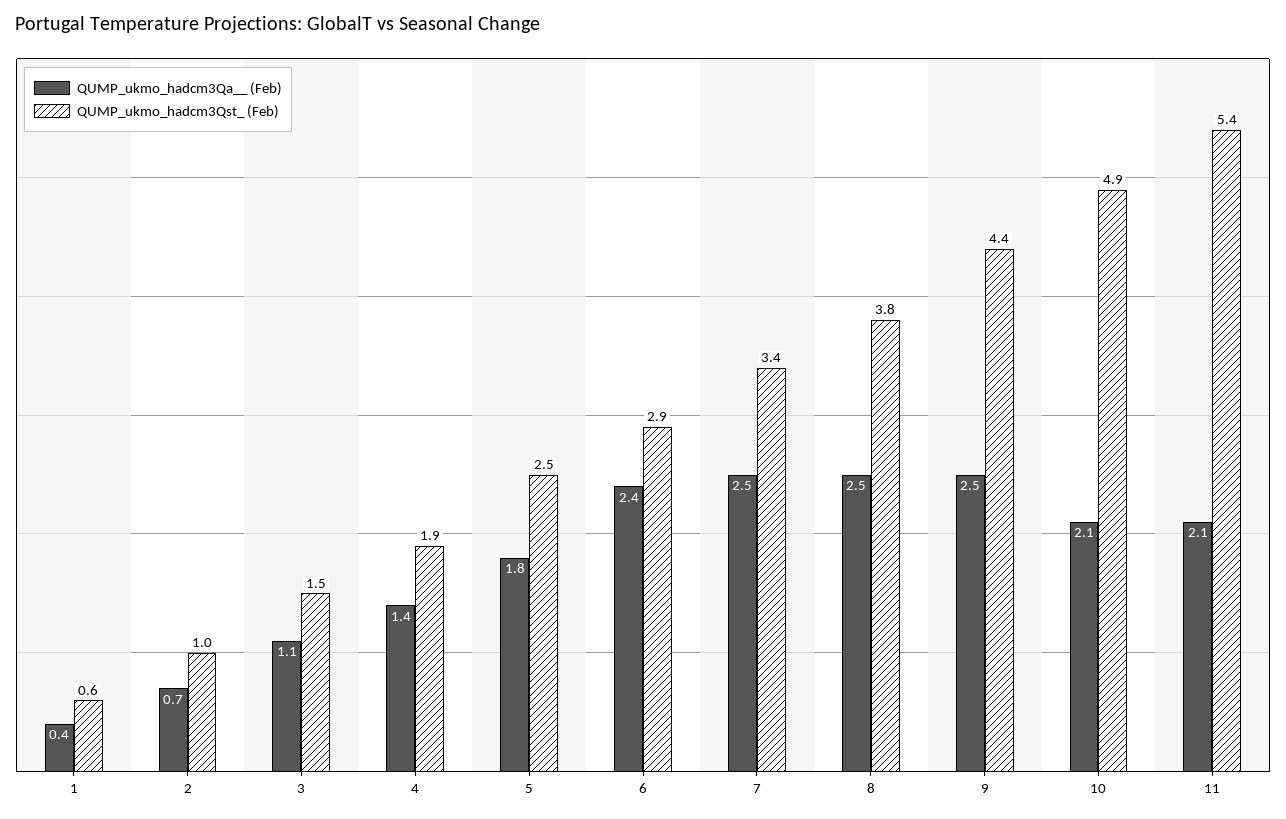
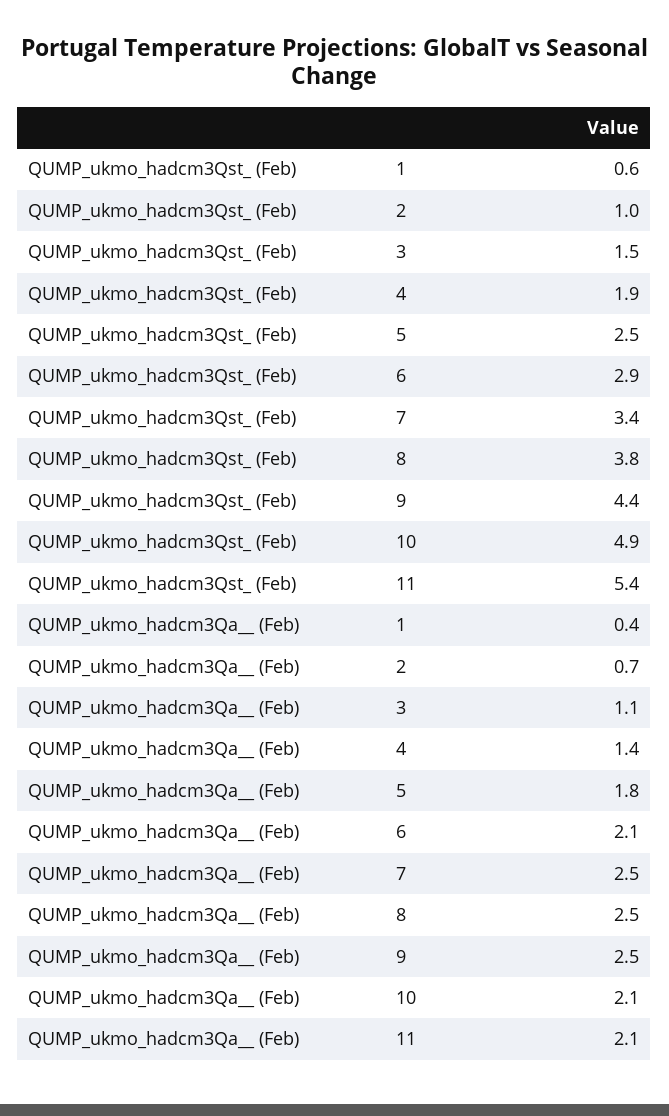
  {
    "QUMP_ukmo_hadcm3Qa__ (Feb)": {
      "1": 0.4,
      "2": 0.7,
      "3": 1.1,
      "4": 1.4,
      "5": 1.8,
-     "6": 2.4,
+     "6": 2.1,
      "7": 2.5,
      "8": 2.5,
      "9": 2.5,
      "10": 2.1,
      "11": 2.1
    },
    "QUMP_ukmo_hadcm3Qst_ (Feb)": {
      "1": 0.6,
      "2": 1,
      "3": 1.5,
      "4": 1.9,
      "5": 2.5,
      "6": 2.9,
      "7": 3.4,
      "8": 3.8,
      "9": 4.4,
      "10": 4.9,
      "11": 5.4
    }
  }

